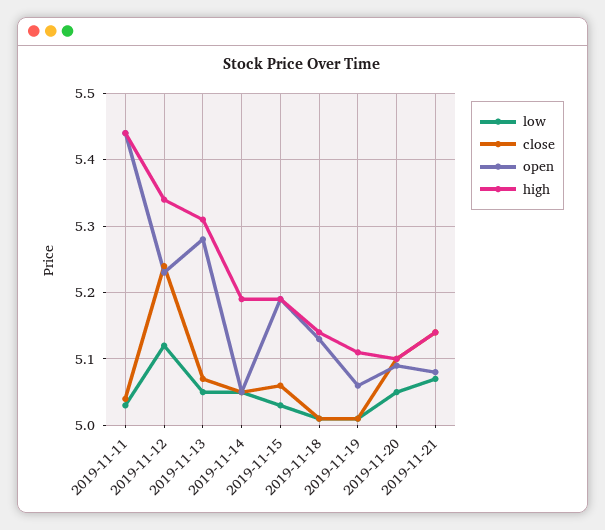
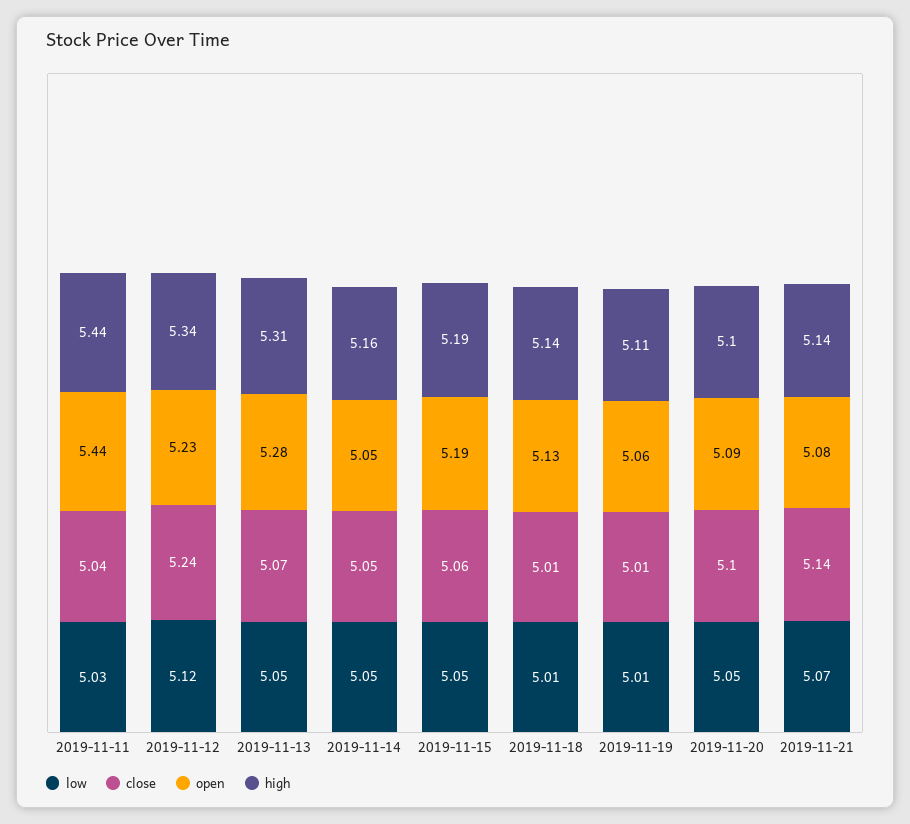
  {
    "low": {
      "2019-11-11": 5.03,
      "2019-11-12": 5.12,
      "2019-11-13": 5.05,
      "2019-11-14": 5.05,
-     "2019-11-15": 5.03,
+     "2019-11-15": 5.05,
      "2019-11-18": 5.01,
      "2019-11-19": 5.01,
      "2019-11-20": 5.05,
      "2019-11-21": 5.07
    },
    "close": {
      "2019-11-11": 5.04,
      "2019-11-12": 5.24,
      "2019-11-13": 5.07,
      "2019-11-14": 5.05,
      "2019-11-15": 5.06,
      "2019-11-18": 5.01,
      "2019-11-19": 5.01,
      "2019-11-20": 5.1,
      "2019-11-21": 5.14
    },
    "open": {
      "2019-11-11": 5.44,
      "2019-11-12": 5.23,
      "2019-11-13": 5.28,
      "2019-11-14": 5.05,
      "2019-11-15": 5.19,
      "2019-11-18": 5.13,
      "2019-11-19": 5.06,
      "2019-11-20": 5.09,
      "2019-11-21": 5.08
    },
    "high": {
      "2019-11-11": 5.44,
      "2019-11-12": 5.34,
      "2019-11-13": 5.31,
-     "2019-11-14": 5.19,
+     "2019-11-14": 5.16,
      "2019-11-15": 5.19,
      "2019-11-18": 5.14,
      "2019-11-19": 5.11,
      "2019-11-20": 5.1,
      "2019-11-21": 5.14
    }
  }

